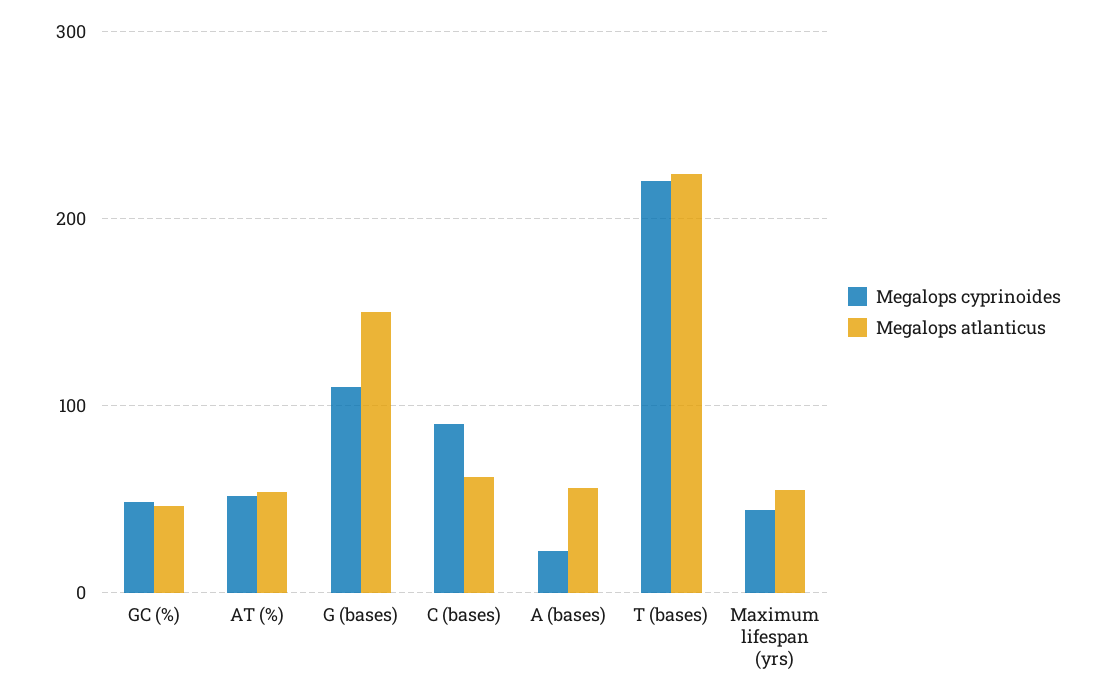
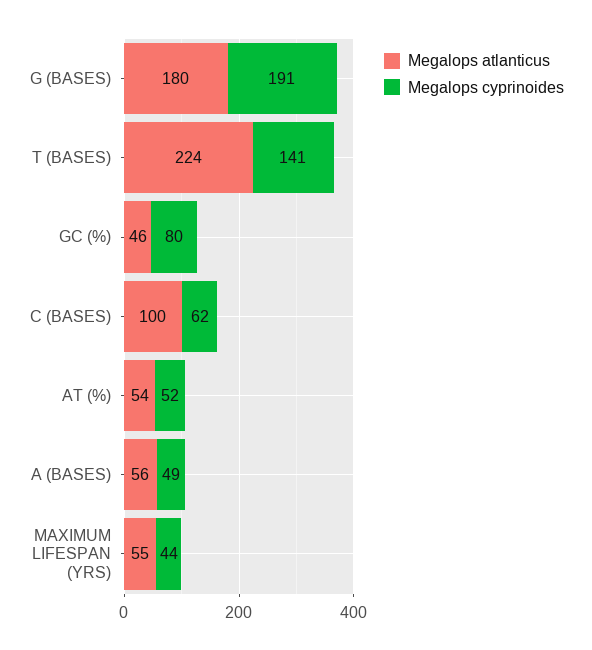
  {
    "Megalops cyprinoides": {
-     "GC (%)": 50,
+     "GC (%)": 80,
      "AT (%)": 52,
-     "G (bases)": 110,
+     "G (bases)": 191,
-     "C (bases)": 90,
+     "C (bases)": 62,
-     "A (bases)": 20,
+     "A (bases)": 49,
-     "T (bases)": 220,
+     "T (bases)": 141,
      "Maximum lifespan (yrs)": 44
    },
    "Megalops atlanticus": {
      "GC (%)": 46,
      "AT (%)": 54,
-     "G (bases)": 150,
+     "G (bases)": 180,
-     "C (bases)": 60,
+     "C (bases)": 100,
      "A (bases)": 56,
      "T (bases)": 224,
      "Maximum lifespan (yrs)": 55
    }
  }

